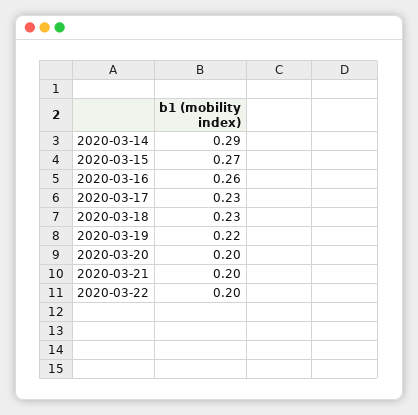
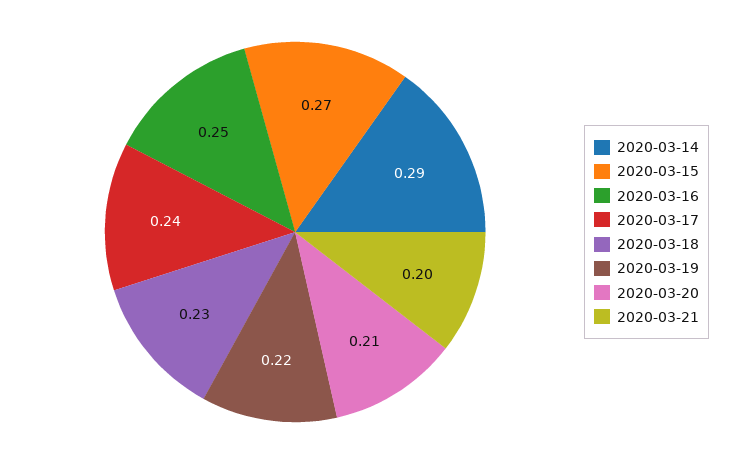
  {
    "2020-03-14": 0.29,
    "2020-03-15": 0.27,
-   "2020-03-16": 0.26,
+   "2020-03-16": 0.25,
-   "2020-03-17": 0.23,
+   "2020-03-17": 0.24,
    "2020-03-18": 0.23,
    "2020-03-19": 0.22,
-   "2020-03-20": 0.2,
+   "2020-03-20": 0.21,
-   "2020-03-21": 0.2,
+   "2020-03-21": 0.2
-   "2020-03-22": 0.2
  }

